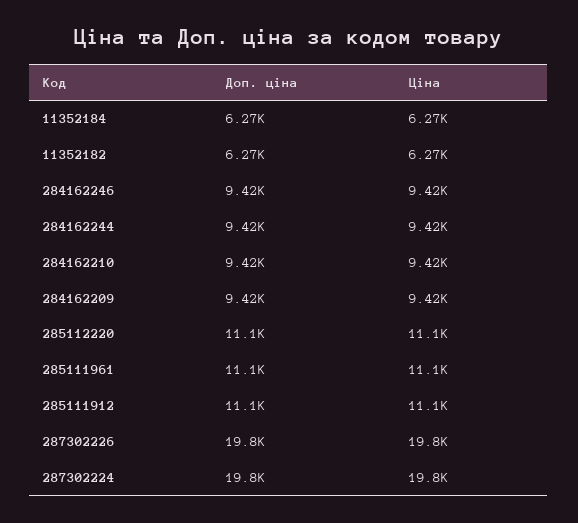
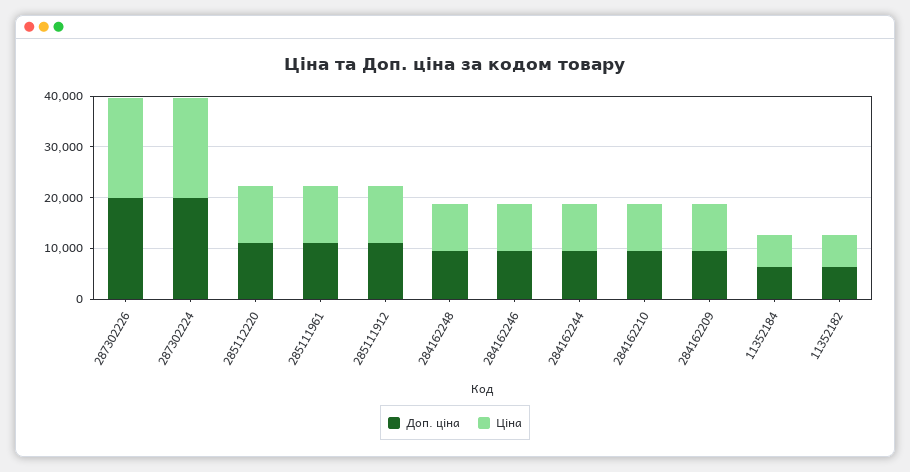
  {
    "Доп. ціна": {
      "11352184": 6270,
      "11352182": 6270,
      "284162246": 9420,
      "284162244": 9420,
      "284162210": 9420,
      "284162209": 9420,
      "285112220": 11100,
      "285111961": 11100,
      "285111912": 11100,
      "287302226": 19800,
-     "287302224": 19800
+     "287302224": 19800,
+     "284162248": 10000
    },
    "Ціна": {
      "11352184": 6270,
      "11352182": 6270,
      "284162246": 9420,
      "284162244": 9420,
      "284162210": 9420,
      "284162209": 9420,
      "285112220": 11100,
      "285111961": 11100,
      "285111912": 11100,
      "287302226": 19800,
-     "287302224": 19800
+     "287302224": 19800,
+     "284162248": 10000
    }
  }

